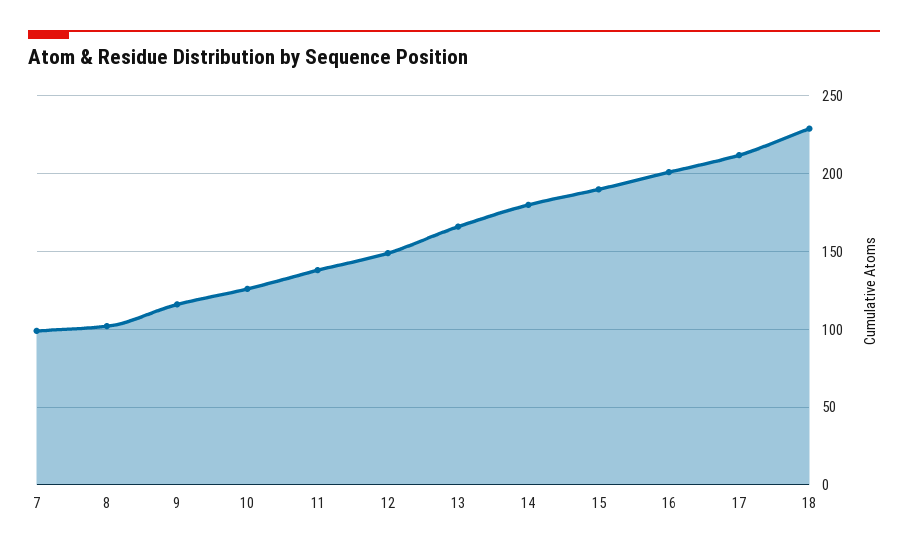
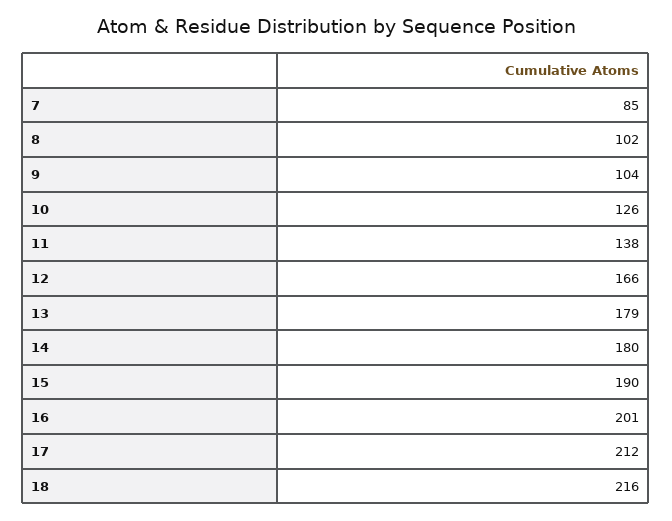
  {
-   "7": 100,
+   "7": 85,
    "8": 102,
-   "9": 115,
+   "9": 104,
    "10": 126,
    "11": 138,
-   "12": 150,
+   "12": 166,
-   "13": 165,
+   "13": 179,
    "14": 180,
    "15": 190,
    "16": 201,
    "17": 212,
-   "18": 230
+   "18": 216
  }

